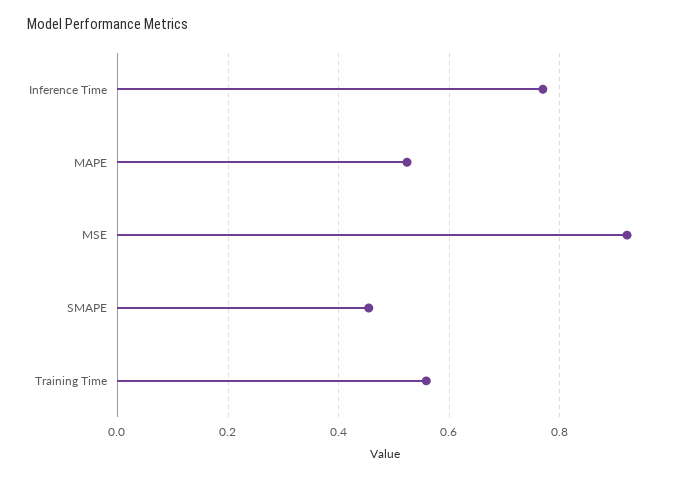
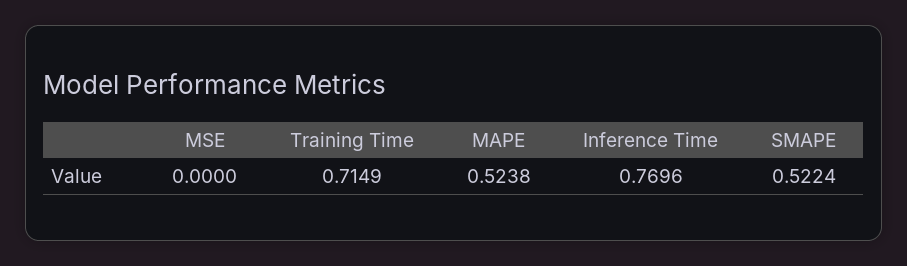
  {
    "Inference Time": 0.7696,
    "MAPE": 0.5238,
-   "MSE": 0.92,
+   "MSE": 0,
-   "SMAPE": 0.46,
+   "SMAPE": 0.5224,
-   "Training Time": 0.56
+   "Training Time": 0.7149
  }

